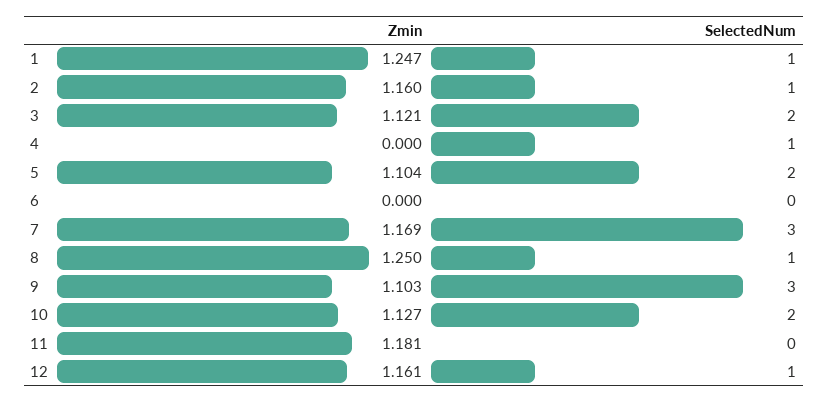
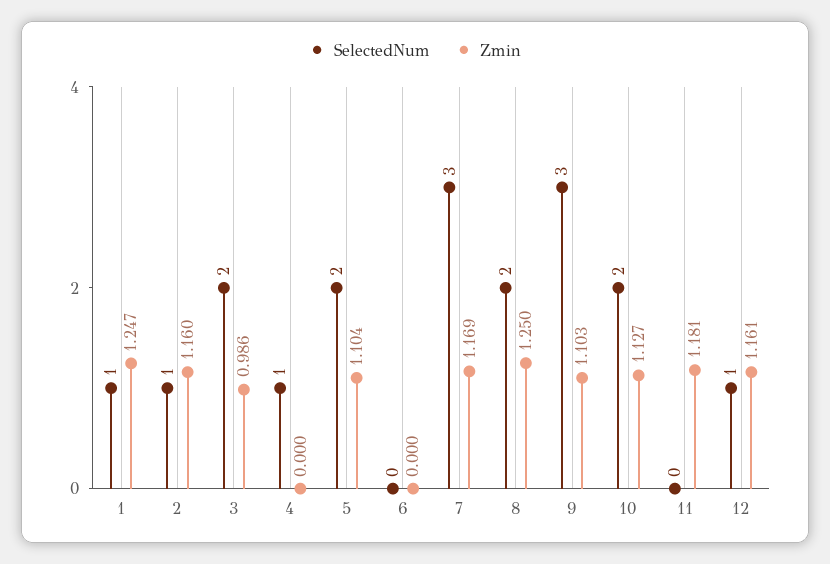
  {
    "Zmin": {
      "1": 1.247,
      "2": 1.16,
-     "3": 1.121,
+     "3": 0.986,
      "4": 0,
      "5": 1.104,
      "6": 0,
      "7": 1.169,
      "8": 1.25,
      "9": 1.103,
      "10": 1.127,
      "11": 1.181,
      "12": 1.161
    },
    "SelectedNum": {
      "1": 1,
      "2": 1,
      "3": 2,
      "4": 1,
      "5": 2,
      "6": 0,
      "7": 3,
-     "8": 1,
+     "8": 2,
      "9": 3,
      "10": 2,
      "11": 0,
      "12": 1
    }
  }

